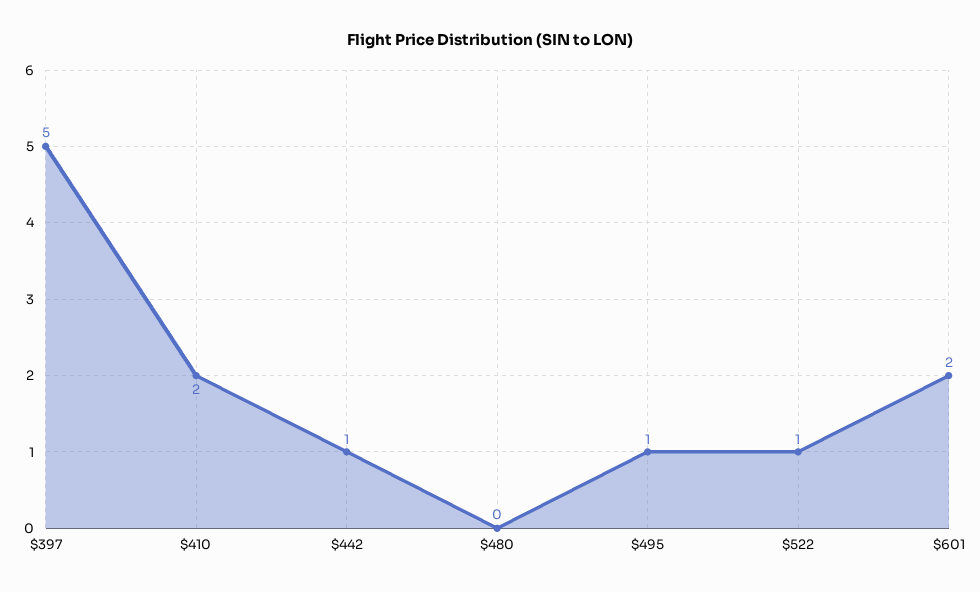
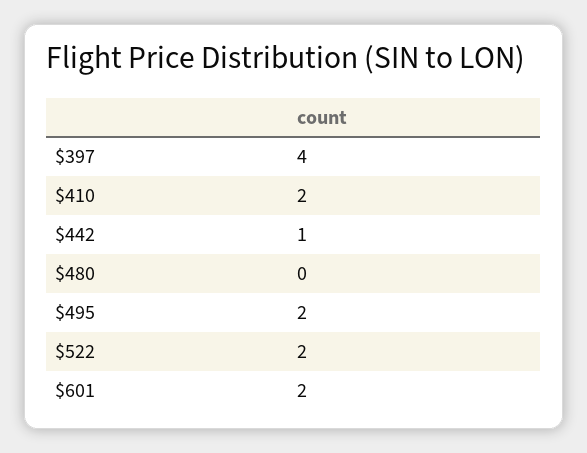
  {
-   "$397": 5,
+   "$397": 4,
    "$410": 2,
    "$442": 1,
    "$480": 0,
-   "$495": 1,
+   "$495": 2,
-   "$522": 1,
+   "$522": 2,
    "$601": 2
  }

